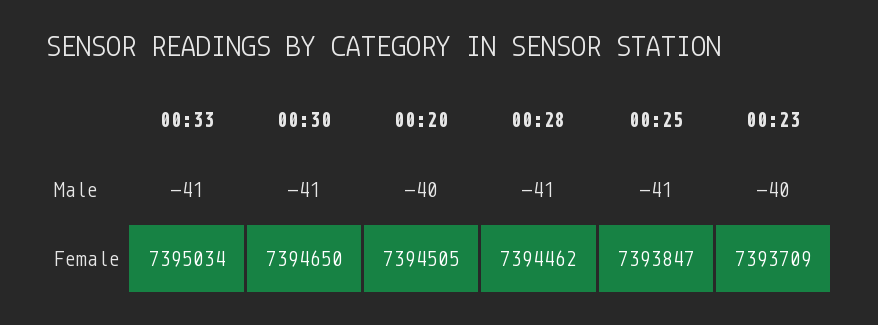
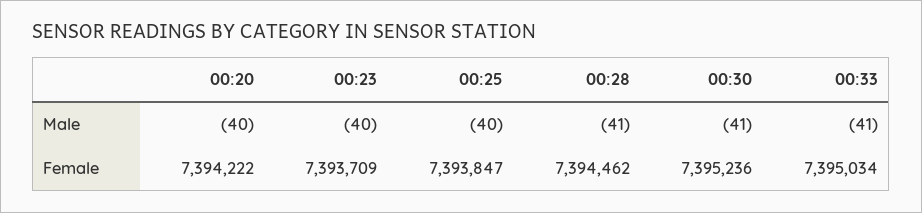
  {
    "00:33": {
      "Male": -41,
      "Female": 7395034
    },
    "00:30": {
      "Male": -41,
-     "Female": 7394650
+     "Female": 7395236
    },
    "00:20": {
      "Male": -40,
-     "Female": 7394505
+     "Female": 7394222
    },
    "00:28": {
      "Male": -41,
      "Female": 7394462
    },
    "00:25": {
-     "Male": -41,
+     "Male": -40,
      "Female": 7393847
    },
    "00:23": {
      "Male": -40,
      "Female": 7393709
    }
  }

